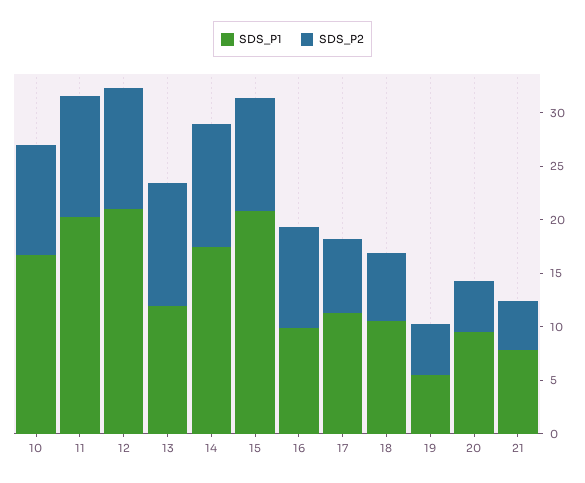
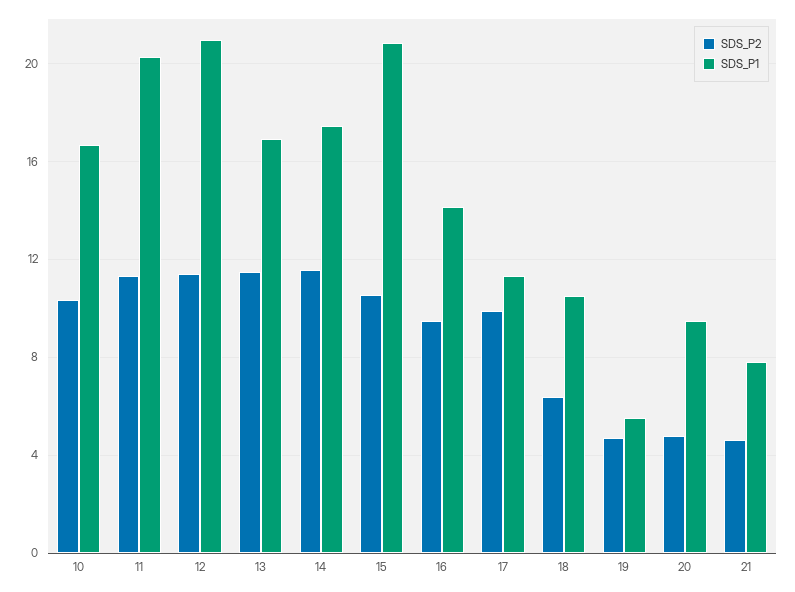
  {
    "SDS_P1": {
      "10": 16.5,
      "11": 20.5,
      "12": 21,
-     "13": 12,
+     "13": 17,
      "14": 17.5,
      "15": 21,
-     "16": 10,
+     "16": 14,
      "17": 11.5,
      "18": 10.5,
      "19": 5.5,
      "20": 9.5,
      "21": 8
    },
    "SDS_P2": {
      "10": 10.5,
      "11": 11.5,
      "12": 11.5,
      "13": 11.5,
      "14": 11.5,
      "15": 10.5,
      "16": 9.5,
-     "17": 7,
+     "17": 10,
      "18": 6.5,
      "19": 4.5,
      "20": 5,
      "21": 4.5
    }
  }

